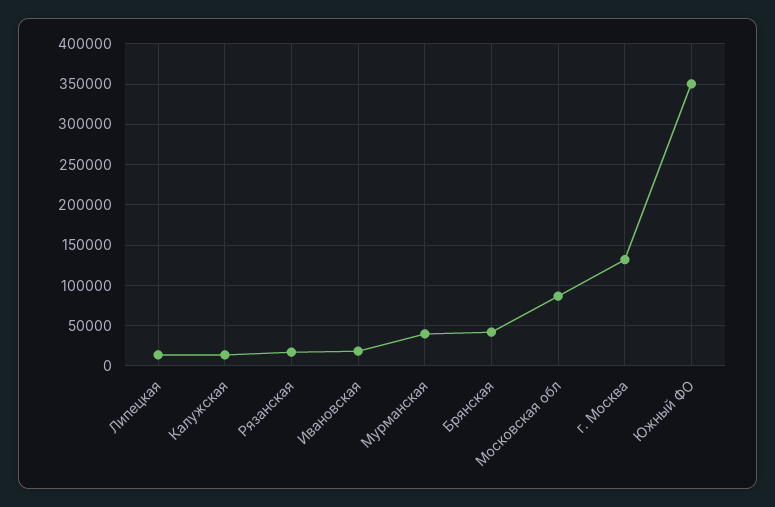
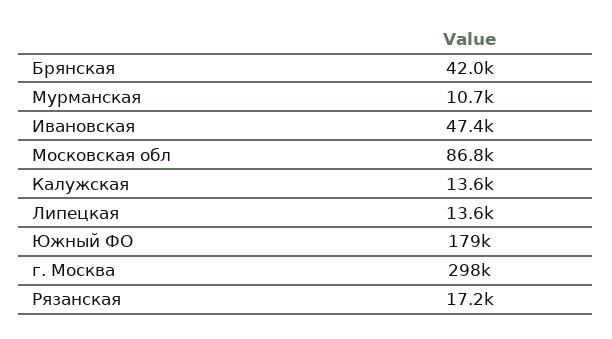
  {
    "Липецкая": 13600,
    "Калужская": 13600,
    "Рязанская": 17200,
-   "Ивановская": 20000,
+   "Ивановская": 47400,
-   "Мурманская": 40000,
+   "Мурманская": 10700,
    "Брянская": 42000,
    "Московская обл": 86800,
-   "г. Москва": 130000,
+   "г. Москва": 298000,
-   "Южный ФО": 350000
+   "Южный ФО": 179000
  }

